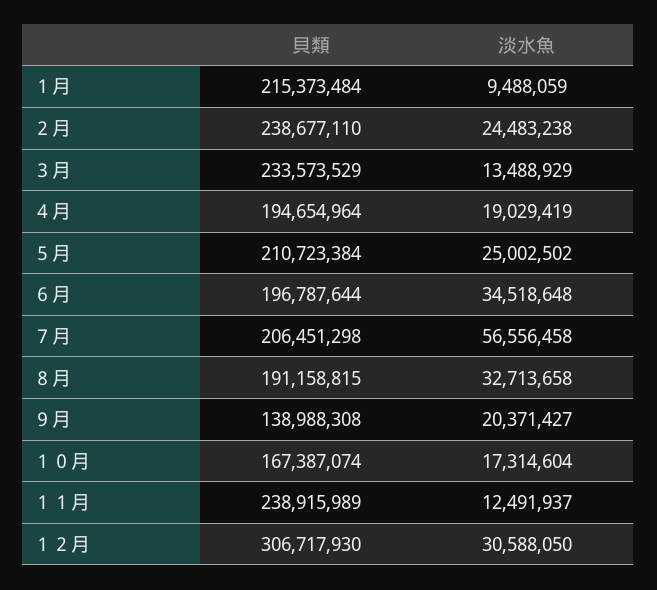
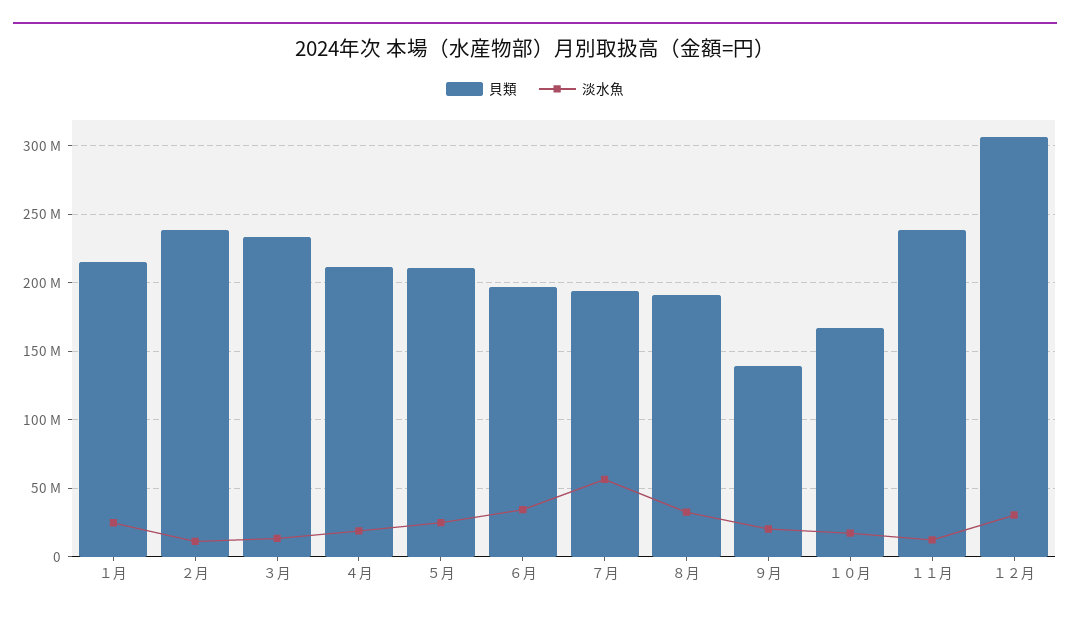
  {
    "貝類": {
      "１月": 215373484,
      "２月": 238677110,
      "３月": 233573529,
-     "４月": 194654964,
+     "４月": 210000000,
      "５月": 210723384,
      "６月": 196787644,
-     "７月": 206451298,
+     "７月": 195000000,
      "８月": 191158815,
      "９月": 138988308,
      "１０月": 167387074,
      "１１月": 238915989,
      "１２月": 306717930
    },
    "淡水魚": {
-     "１月": 9488059,
+     "１月": 25000000,
-     "２月": 24483238,
+     "２月": 10000000,
      "３月": 13488929,
      "４月": 19029419,
      "５月": 25002502,
      "６月": 34518648,
      "７月": 56556458,
      "８月": 32713658,
      "９月": 20371427,
      "１０月": 17314604,
      "１１月": 12491937,
      "１２月": 30588050
    }
  }

